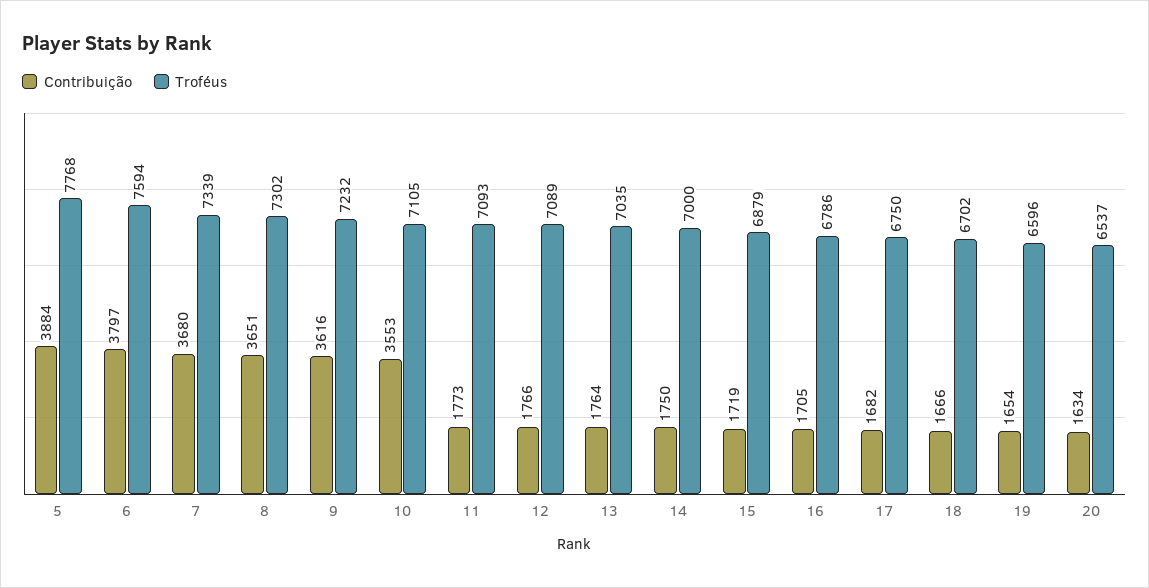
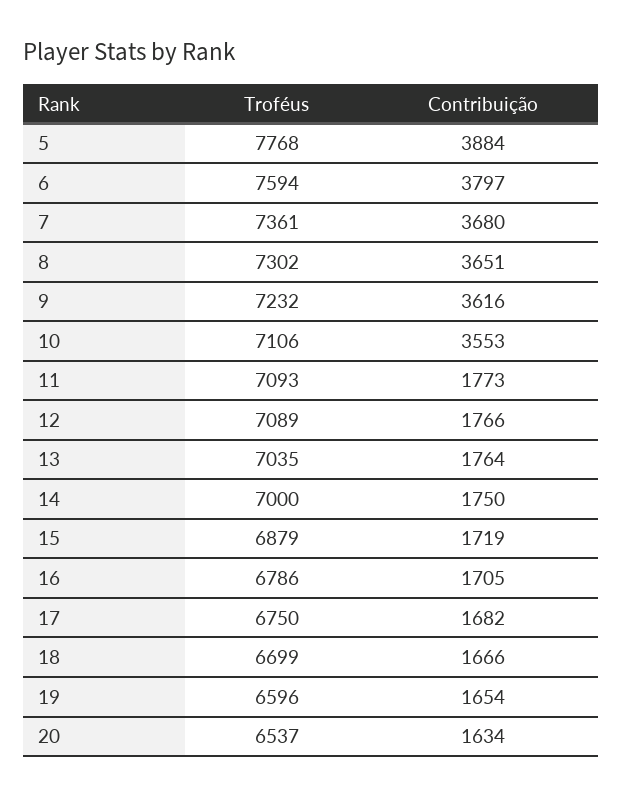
  {
    "Contribuição": {
      "5": 3884,
      "6": 3797,
      "7": 3680,
      "8": 3651,
      "9": 3616,
      "10": 3553,
      "11": 1773,
      "12": 1766,
      "13": 1764,
      "14": 1750,
      "15": 1719,
      "16": 1705,
      "17": 1682,
      "18": 1666,
      "19": 1654,
      "20": 1634
    },
    "Troféus": {
      "5": 7768,
      "6": 7594,
-     "7": 7339,
+     "7": 7361,
      "8": 7302,
      "9": 7232,
-     "10": 7105,
+     "10": 7106,
      "11": 7093,
      "12": 7089,
      "13": 7035,
      "14": 7000,
      "15": 6879,
      "16": 6786,
      "17": 6750,
-     "18": 6702,
+     "18": 6699,
      "19": 6596,
      "20": 6537
    }
  }

